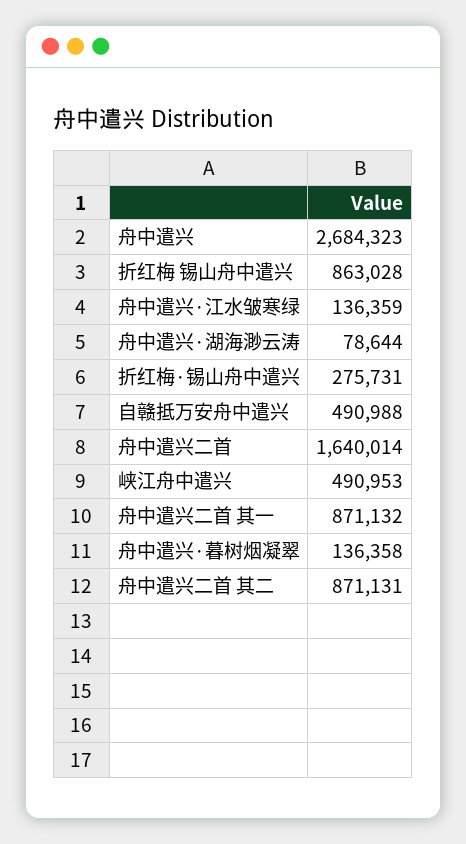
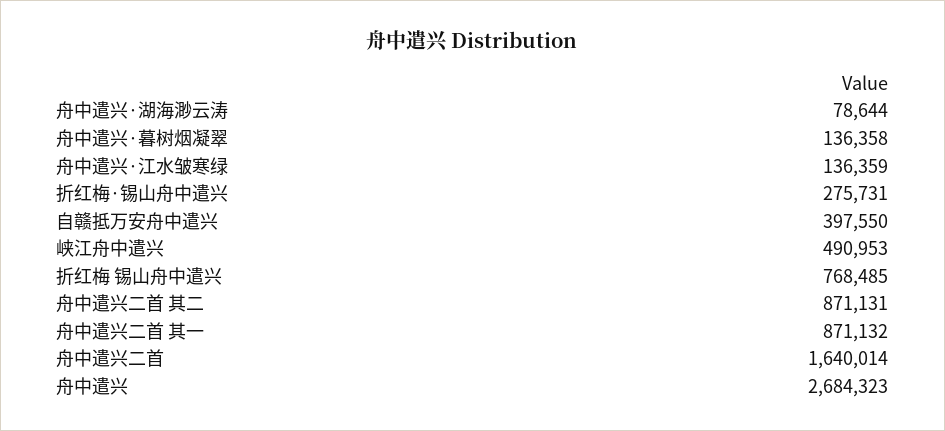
  {
    "舟中遣兴": 2684323,
-   "折红梅 锡山舟中遣兴": 863028,
+   "折红梅 锡山舟中遣兴": 768485,
    "舟中遣兴·江水皱寒绿": 136359,
    "舟中遣兴·湖海渺云涛": 78644,
    "折红梅·锡山舟中遣兴": 275731,
-   "自赣抵万安舟中遣兴": 490988,
+   "自赣抵万安舟中遣兴": 397550,
    "舟中遣兴二首": 1640014,
    "峡江舟中遣兴": 490953,
    "舟中遣兴二首 其一": 871132,
    "舟中遣兴·暮树烟凝翠": 136358,
    "舟中遣兴二首 其二": 871131
  }

